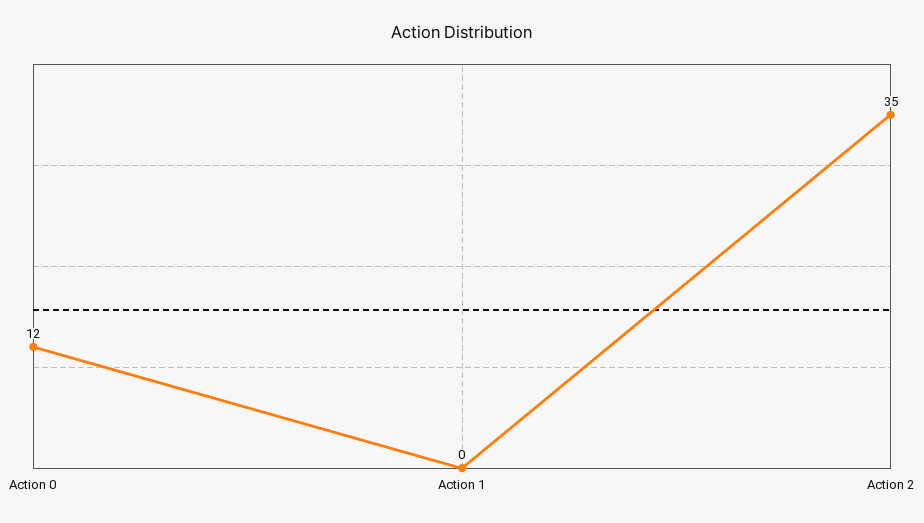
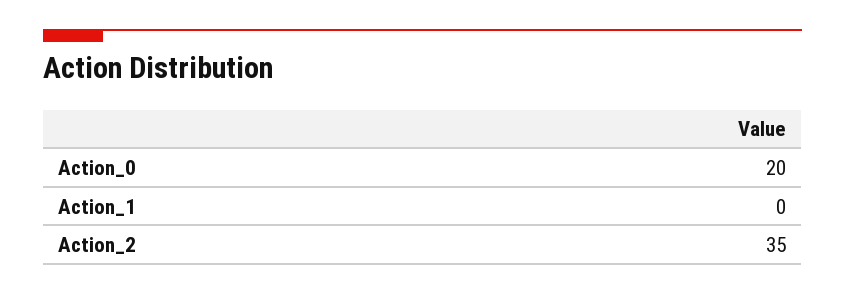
  {
-   "Action 0": 12,
+   "Action 0": 20,
    "Action 1": 0,
    "Action 2": 35
  }

